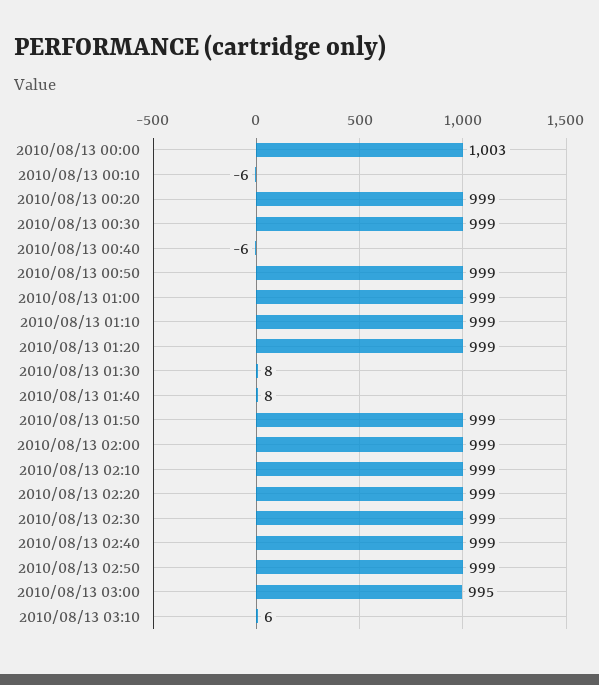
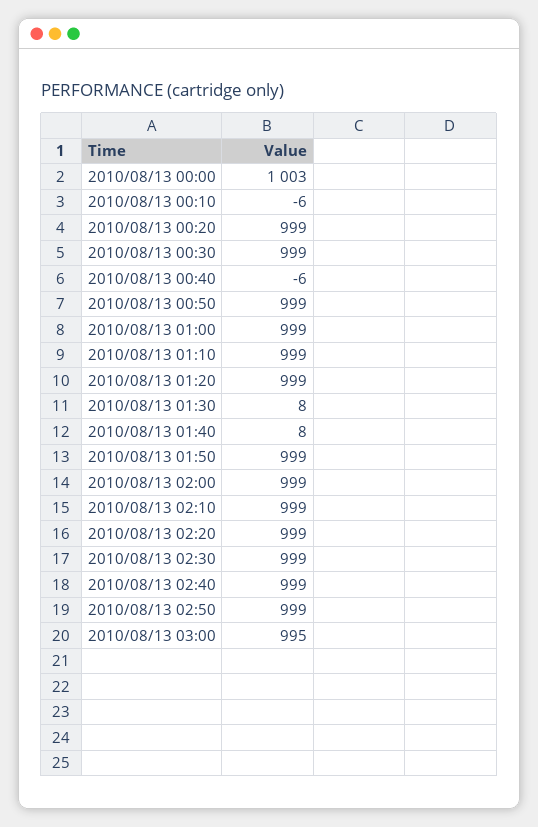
  {
    "2010/08/13 00:00": 1003,
    "2010/08/13 00:10": -6,
    "2010/08/13 00:20": 999,
    "2010/08/13 00:30": 999,
    "2010/08/13 00:40": -6,
    "2010/08/13 00:50": 999,
    "2010/08/13 01:00": 999,
    "2010/08/13 01:10": 999,
    "2010/08/13 01:20": 999,
    "2010/08/13 01:30": 8,
    "2010/08/13 01:40": 8,
    "2010/08/13 01:50": 999,
    "2010/08/13 02:00": 999,
    "2010/08/13 02:10": 999,
    "2010/08/13 02:20": 999,
    "2010/08/13 02:30": 999,
    "2010/08/13 02:40": 999,
    "2010/08/13 02:50": 999,
-   "2010/08/13 03:00": 995,
+   "2010/08/13 03:00": 995
-   "2010/08/13 03:10": 6
  }

